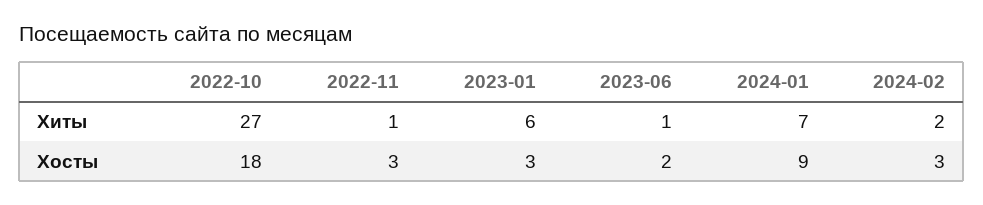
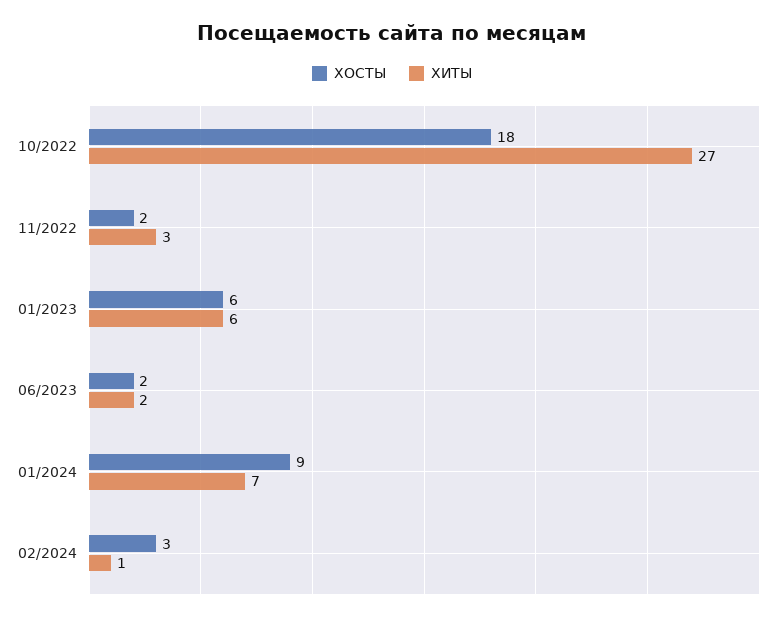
  {
    "Хиты": {
      "2022-10": 27,
-     "2022-11": 1,
+     "2022-11": 3,
      "2023-01": 6,
-     "2023-06": 1,
+     "2023-06": 2,
      "2024-01": 7,
-     "2024-02": 2
+     "2024-02": 1
    },
    "Хосты": {
      "2022-10": 18,
-     "2022-11": 3,
+     "2022-11": 2,
-     "2023-01": 3,
+     "2023-01": 6,
      "2023-06": 2,
      "2024-01": 9,
      "2024-02": 3
    }
  }

